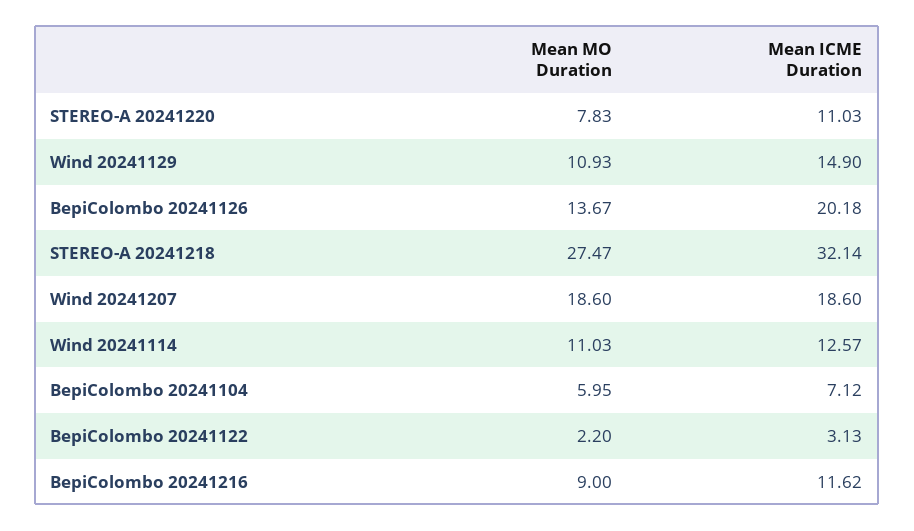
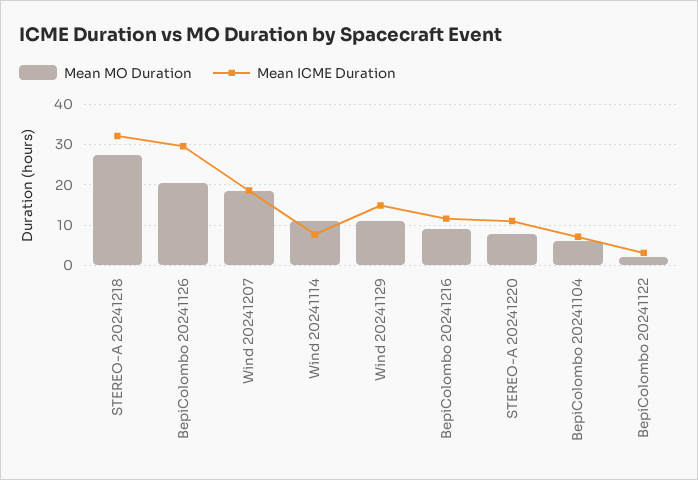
  {
    "Mean MO Duration": {
      "STEREO-A 20241220": 7.83,
      "Wind 20241129": 10.93,
-     "BepiColombo 20241126": 13.67,
+     "BepiColombo 20241126": 20,
      "STEREO-A 20241218": 27.47,
      "Wind 20241207": 18.6,
      "Wind 20241114": 11.03,
      "BepiColombo 20241104": 5.95,
      "BepiColombo 20241122": 2.2,
      "BepiColombo 20241216": 9
    },
    "Mean ICME Duration": {
      "STEREO-A 20241220": 11.03,
      "Wind 20241129": 14.9,
-     "BepiColombo 20241126": 20.18,
+     "BepiColombo 20241126": 30,
      "STEREO-A 20241218": 32.14,
      "Wind 20241207": 18.6,
-     "Wind 20241114": 12.57,
+     "Wind 20241114": 8,
      "BepiColombo 20241104": 7.12,
      "BepiColombo 20241122": 3.13,
      "BepiColombo 20241216": 11.62
    }
  }

